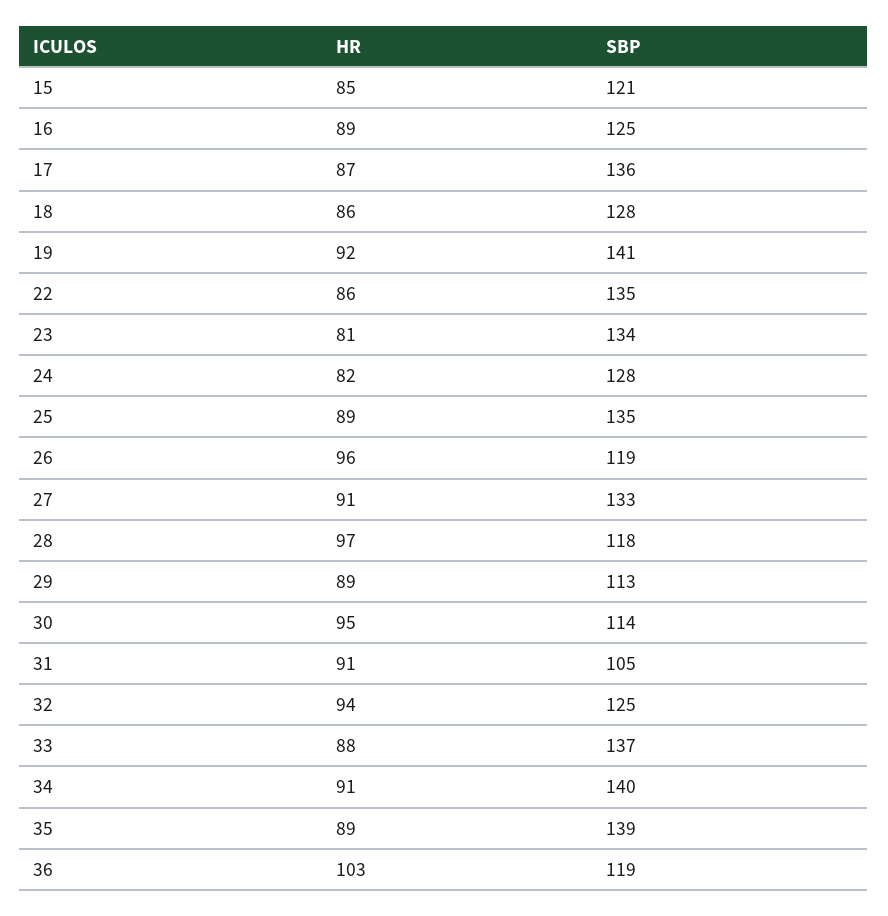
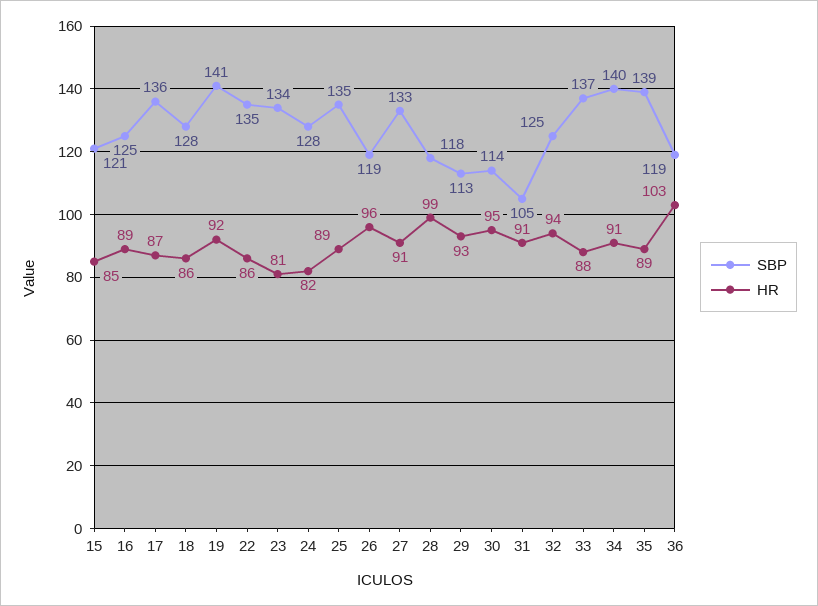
  {
    "HR": {
      "15": 85,
      "16": 89,
      "17": 87,
      "18": 86,
      "19": 92,
      "22": 86,
      "23": 81,
      "24": 82,
      "25": 89,
      "26": 96,
      "27": 91,
-     "28": 97,
+     "28": 99,
-     "29": 89,
+     "29": 93,
      "30": 95,
      "31": 91,
      "32": 94,
      "33": 88,
      "34": 91,
      "35": 89,
      "36": 103
    },
    "SBP": {
      "15": 121,
      "16": 125,
      "17": 136,
      "18": 128,
      "19": 141,
      "22": 135,
      "23": 134,
      "24": 128,
      "25": 135,
      "26": 119,
      "27": 133,
      "28": 118,
      "29": 113,
      "30": 114,
      "31": 105,
      "32": 125,
      "33": 137,
      "34": 140,
      "35": 139,
      "36": 119
    }
  }

